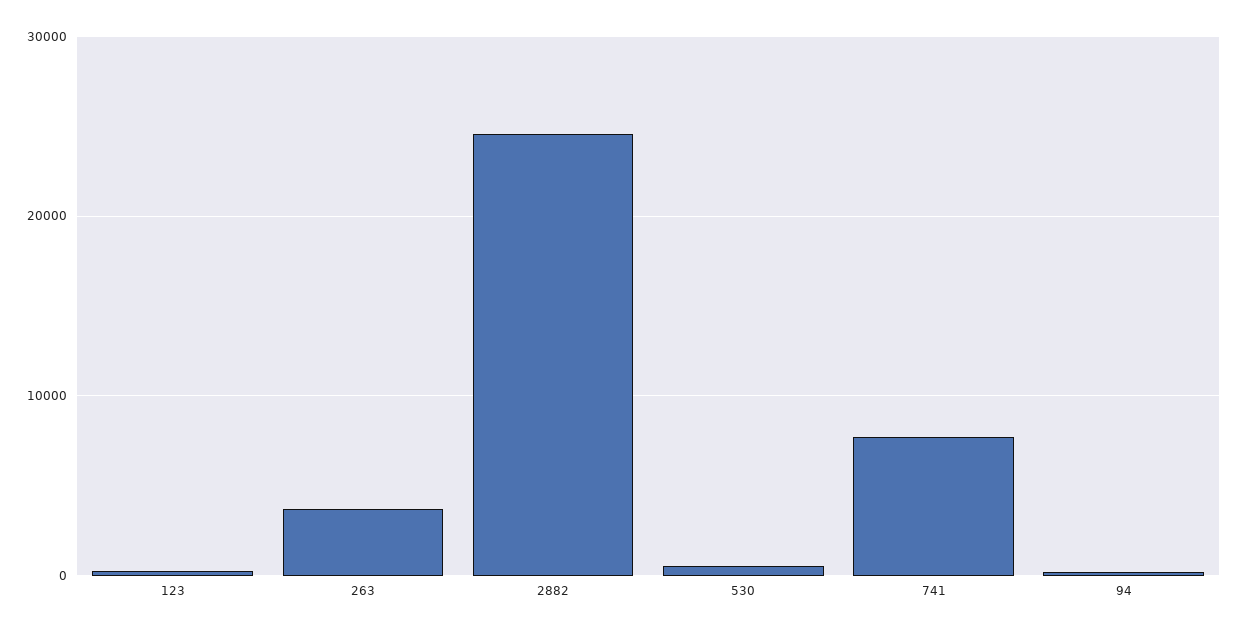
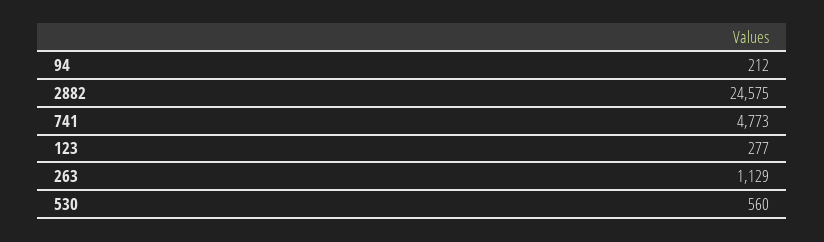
  {
    "123": 277,
-   "263": 4000,
+   "263": 1129,
    "2882": 24575,
    "530": 560,
-   "741": 8000,
+   "741": 4773,
    "94": 212
  }

